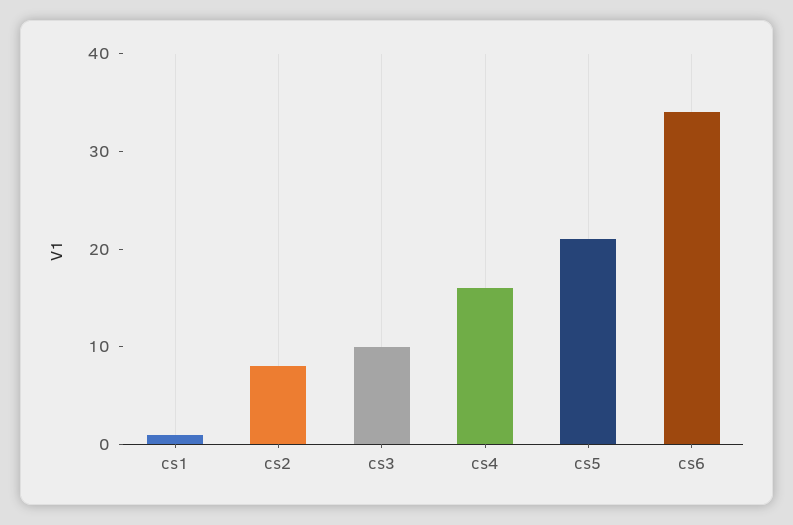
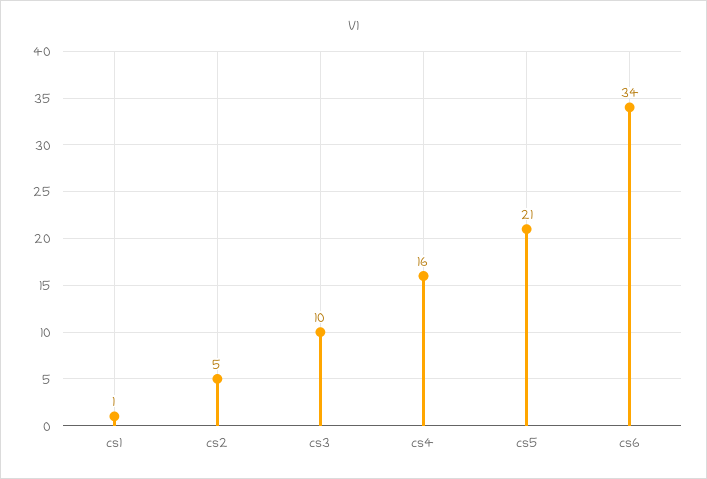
  {
    "cs1": 1,
-   "cs2": 8,
+   "cs2": 5,
    "cs3": 10,
    "cs4": 16,
    "cs5": 21,
    "cs6": 34
  }

